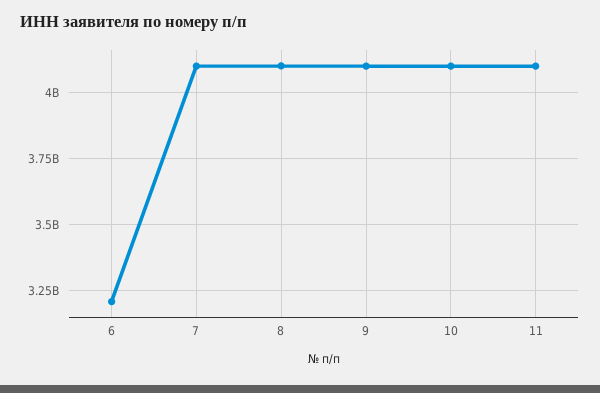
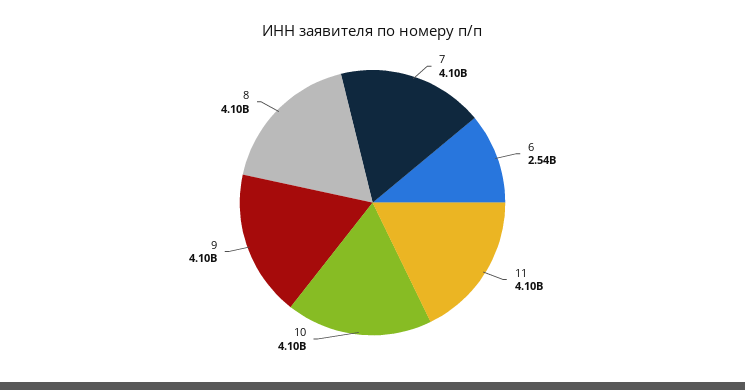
  {
-   "6": 3200000000,
+   "6": 2540000000,
    "7": 4100000000,
    "8": 4100000000,
    "9": 4100000000,
    "10": 4100000000,
    "11": 4100000000
  }

